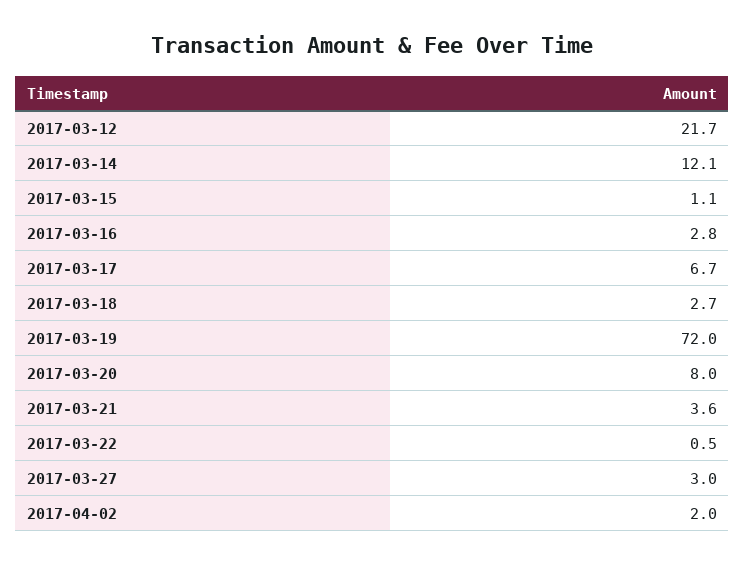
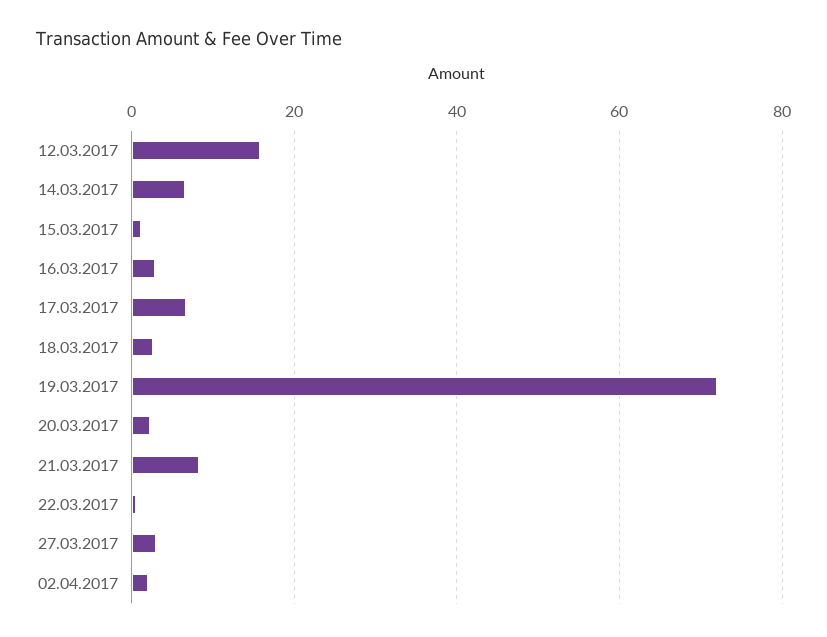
  {
-   "2017-03-12": 21.7,
+   "2017-03-12": 16,
-   "2017-03-14": 12.1,
+   "2017-03-14": 6,
    "2017-03-15": 1.1,
    "2017-03-16": 2.8,
    "2017-03-17": 6.7,
    "2017-03-18": 2.7,
    "2017-03-19": 72,
-   "2017-03-20": 8,
+   "2017-03-20": 2,
-   "2017-03-21": 3.6,
+   "2017-03-21": 8,
    "2017-03-22": 0.5,
    "2017-03-27": 3,
    "2017-04-02": 2
  }

